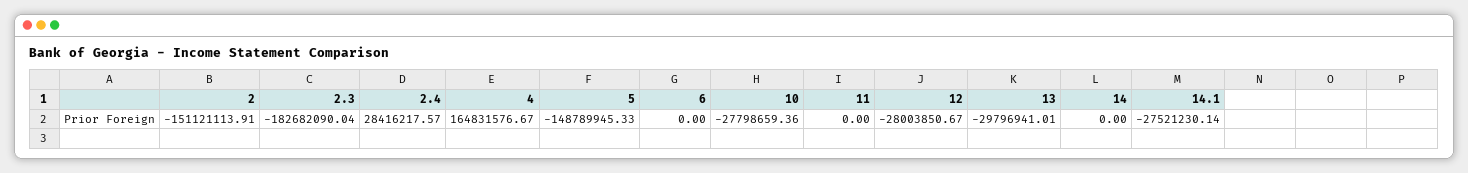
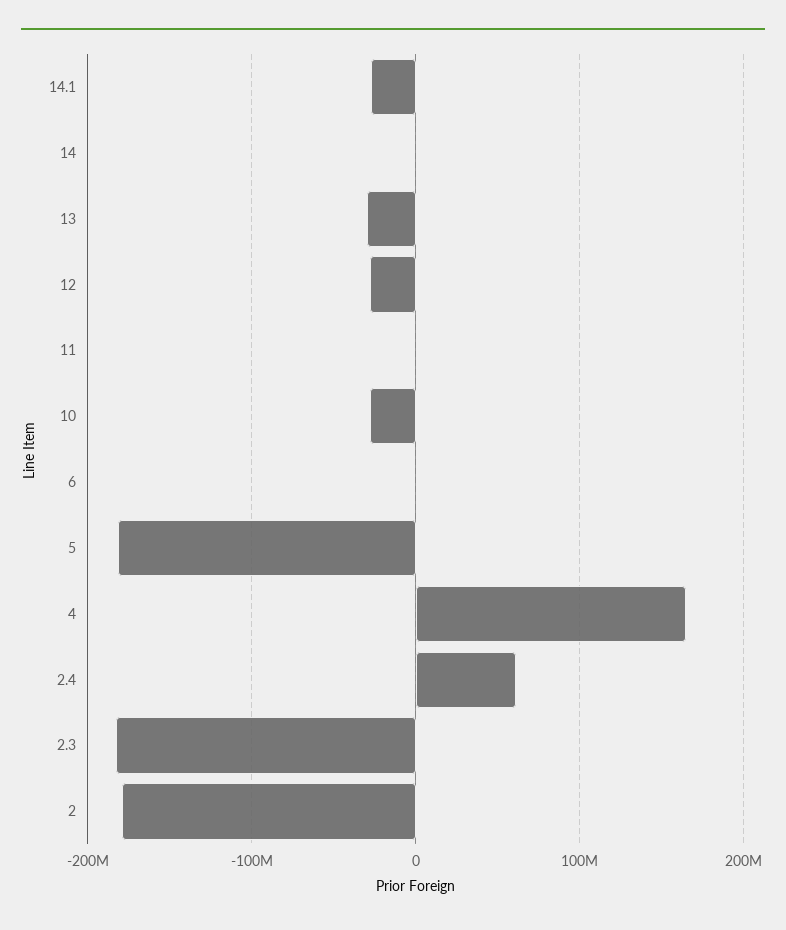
  {
-   "2": -151121113.91,
+   "2": -180000000,
    "2.3": -182682090.04,
-   "2.4": 28416217.57,
+   "2.4": 60000000,
    "4": 164831576.67,
-   "5": -148789945.33,
+   "5": -180000000,
    "6": 0,
    "10": -27798659.36,
    "11": 0,
    "12": -28003850.67,
    "13": -29796941.01,
    "14": 0,
    "14.1": -27521230.14
  }

